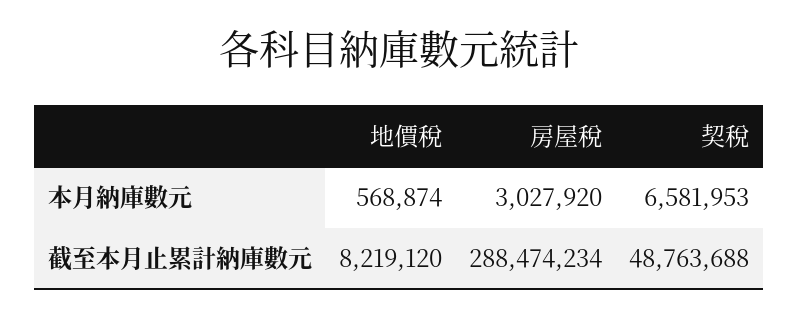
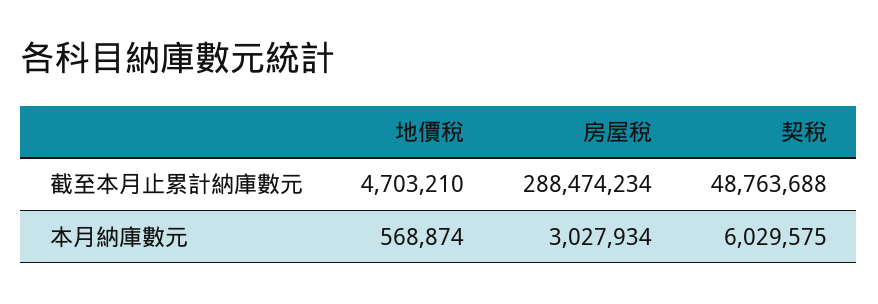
  {
    "地價稅": {
      "本月納庫數元": 568874,
-     "截至本月止累計納庫數元": 8219120
+     "截至本月止累計納庫數元": 4703210
    },
    "房屋稅": {
-     "本月納庫數元": 3027920,
+     "本月納庫數元": 3027934,
      "截至本月止累計納庫數元": 288474234
    },
    "契稅": {
-     "本月納庫數元": 6581953,
+     "本月納庫數元": 6029575,
      "截至本月止累計納庫數元": 48763688
    }
  }

